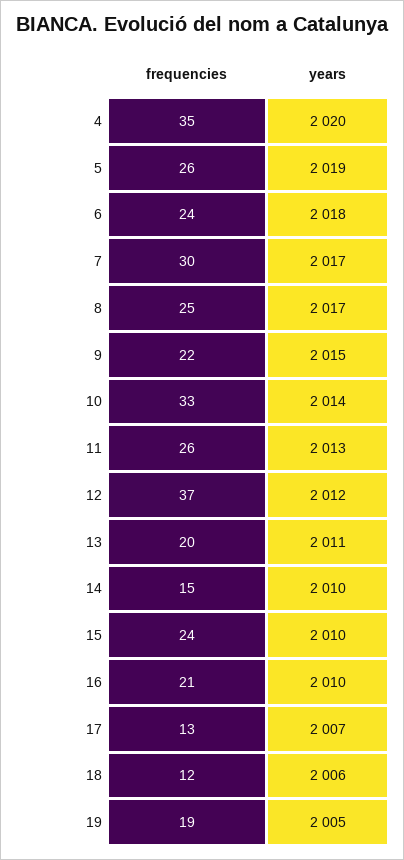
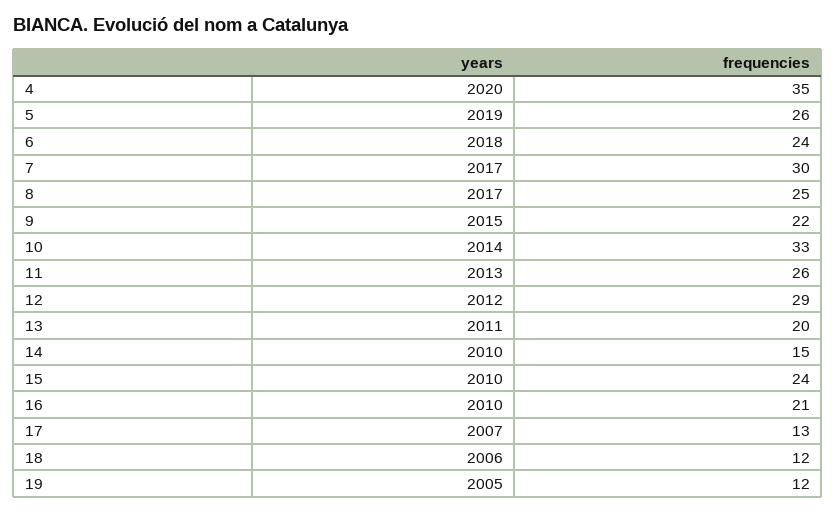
  {
    "frequencies": {
      "4": 35,
      "5": 26,
      "6": 24,
      "7": 30,
      "8": 25,
      "9": 22,
      "10": 33,
      "11": 26,
-     "12": 37,
+     "12": 29,
      "13": 20,
      "14": 15,
      "15": 24,
      "16": 21,
      "17": 13,
      "18": 12,
-     "19": 19
+     "19": 12
    },
    "years": {
      "4": 2020,
      "5": 2019,
      "6": 2018,
      "7": 2017,
      "8": 2017,
      "9": 2015,
      "10": 2014,
      "11": 2013,
      "12": 2012,
      "13": 2011,
      "14": 2010,
      "15": 2010,
      "16": 2010,
      "17": 2007,
      "18": 2006,
      "19": 2005
    }
  }

